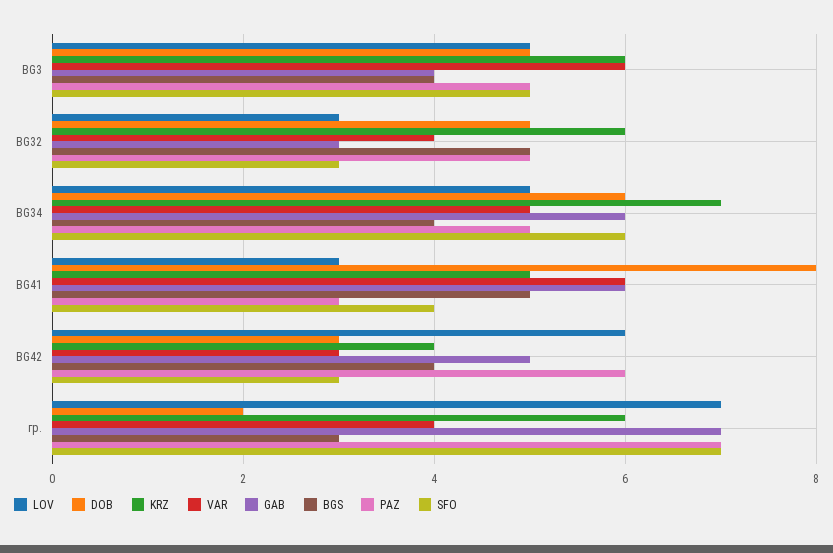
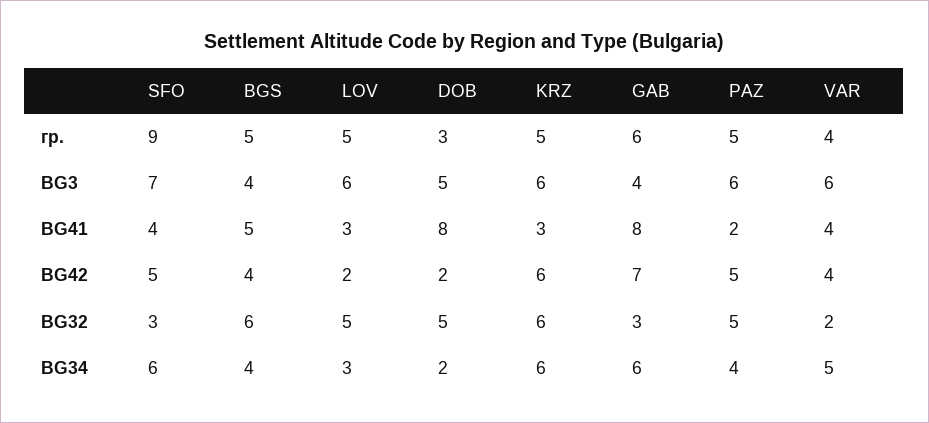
  {
    "LOV": {
-     "BG3": 5,
+     "BG3": 6,
-     "BG32": 3,
+     "BG32": 5,
-     "BG34": 5,
+     "BG34": 3,
      "BG41": 3,
-     "BG42": 6,
+     "BG42": 2,
-     "гр.": 7
+     "гр.": 5
    },
    "DOB": {
      "BG3": 5,
      "BG32": 5,
-     "BG34": 6,
+     "BG34": 2,
      "BG41": 8,
-     "BG42": 3,
+     "BG42": 2,
-     "гр.": 2
+     "гр.": 3
    },
    "KRZ": {
      "BG3": 6,
      "BG32": 6,
-     "BG34": 7,
+     "BG34": 6,
-     "BG41": 5,
+     "BG41": 3,
-     "BG42": 4,
+     "BG42": 6,
-     "гр.": 6
+     "гр.": 5
    },
    "VAR": {
      "BG3": 6,
-     "BG32": 4,
+     "BG32": 2,
      "BG34": 5,
-     "BG41": 6,
+     "BG41": 4,
-     "BG42": 3,
+     "BG42": 4,
      "гр.": 4
    },
    "GAB": {
      "BG3": 4,
      "BG32": 3,
      "BG34": 6,
-     "BG41": 6,
+     "BG41": 8,
-     "BG42": 5,
+     "BG42": 7,
-     "гр.": 7
+     "гр.": 6
    },
    "BGS": {
      "BG3": 4,
-     "BG32": 5,
+     "BG32": 6,
      "BG34": 4,
      "BG41": 5,
      "BG42": 4,
-     "гр.": 3
+     "гр.": 5
    },
    "PAZ": {
-     "BG3": 5,
+     "BG3": 6,
      "BG32": 5,
-     "BG34": 5,
+     "BG34": 4,
-     "BG41": 3,
+     "BG41": 2,
-     "BG42": 6,
+     "BG42": 5,
-     "гр.": 7
+     "гр.": 5
    },
    "SFO": {
-     "BG3": 5,
+     "BG3": 7,
      "BG32": 3,
      "BG34": 6,
      "BG41": 4,
-     "BG42": 3,
+     "BG42": 5,
-     "гр.": 7
+     "гр.": 9
    }
  }

